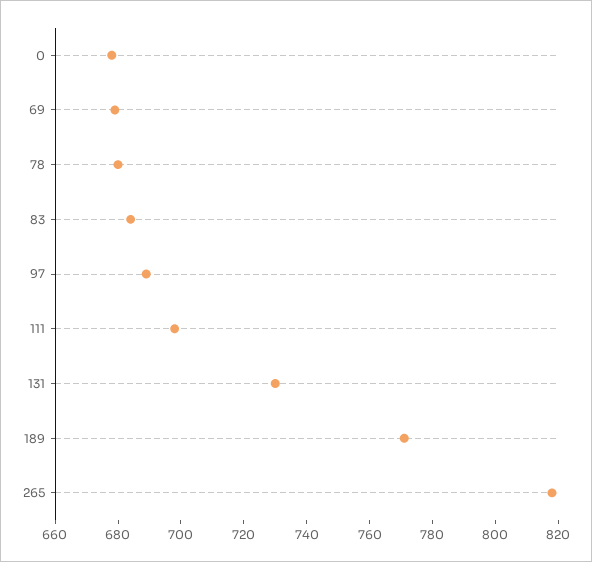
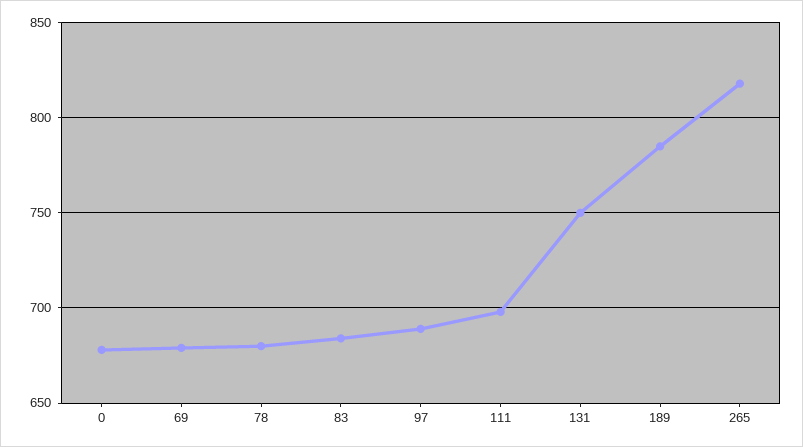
  {
    "0": 680,
    "69": 680,
    "78": 680,
    "83": 685,
    "97": 690,
    "111": 700,
-   "131": 730,
+   "131": 750,
-   "189": 770,
+   "189": 785,
    "265": 820
  }

